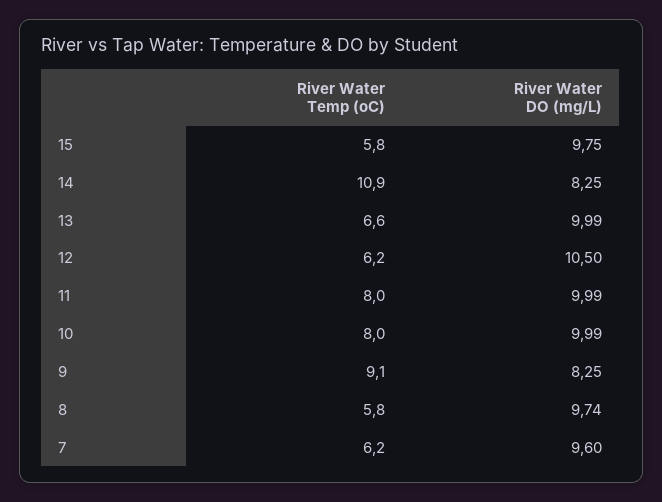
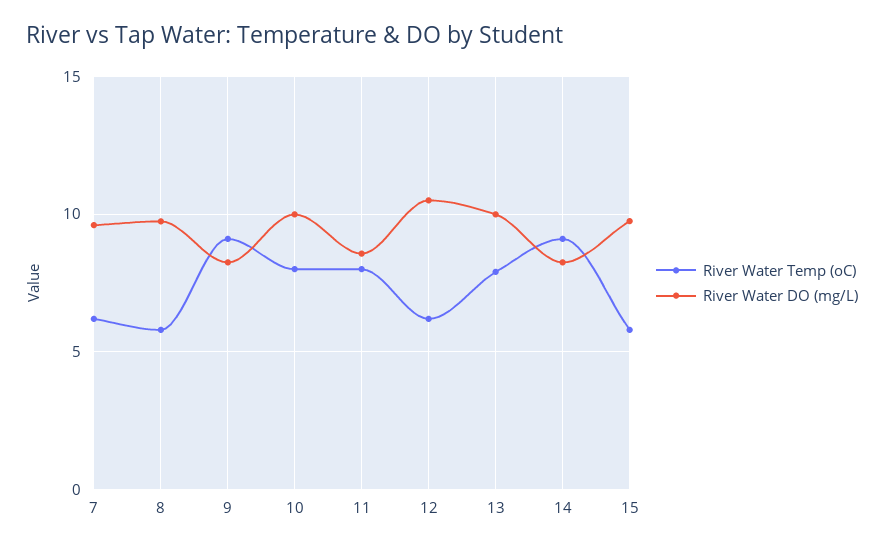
  {
    "River Water Temp (oC)": {
      "15": 5.8,
-     "14": 10.9,
+     "14": 9,
-     "13": 6.6,
+     "13": 8,
      "12": 6.2,
      "11": 8,
      "10": 8,
      "9": 9.1,
      "8": 5.8,
      "7": 6.2
    },
    "River Water DO (mg/L)": {
      "15": 9.75,
      "14": 8.25,
      "13": 9.99,
      "12": 10.5,
-     "11": 9.99,
+     "11": 8.5,
      "10": 9.99,
      "9": 8.25,
      "8": 9.74,
      "7": 9.6
    }
  }

